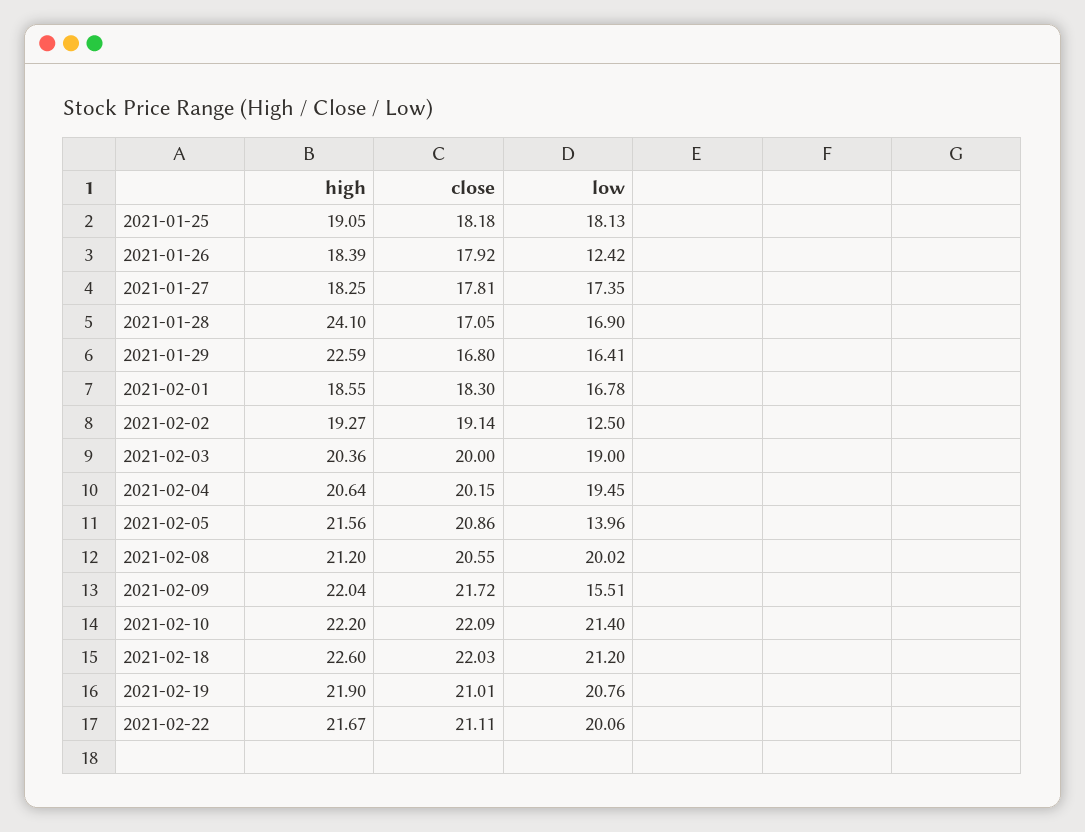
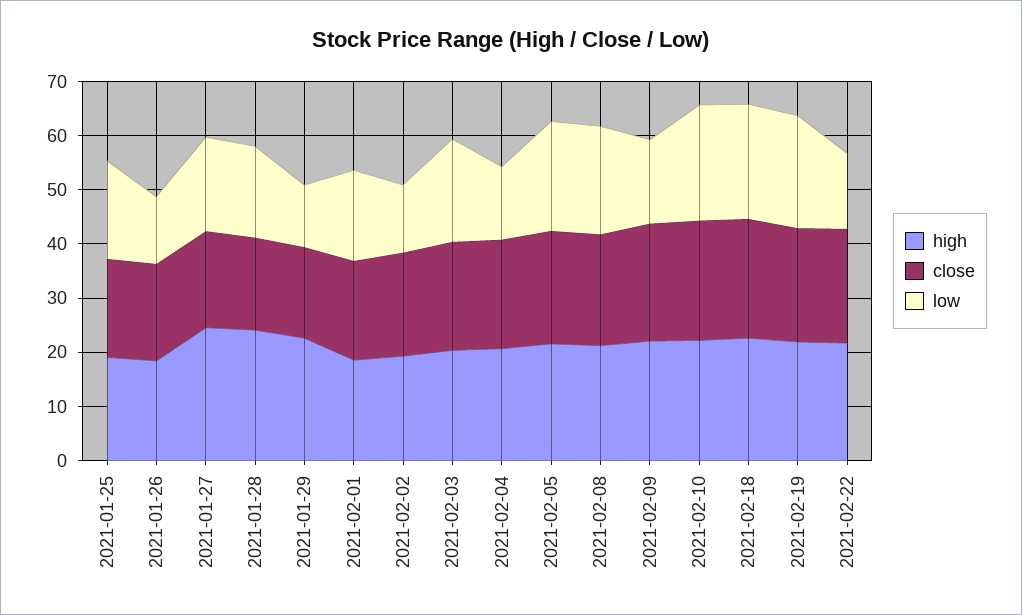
  {
    "high": {
      "2021-01-25": 19.05,
      "2021-01-26": 18.39,
-     "2021-01-27": 18.25,
+     "2021-01-27": 24,
      "2021-01-28": 24.1,
      "2021-01-29": 22.59,
      "2021-02-01": 18.55,
      "2021-02-02": 19.27,
      "2021-02-03": 20.36,
      "2021-02-04": 20.64,
      "2021-02-05": 21.56,
      "2021-02-08": 21.2,
      "2021-02-09": 22.04,
      "2021-02-10": 22.2,
      "2021-02-18": 22.6,
      "2021-02-19": 21.9,
      "2021-02-22": 21.67
    },
    "close": {
      "2021-01-25": 18.18,
      "2021-01-26": 17.92,
      "2021-01-27": 17.81,
      "2021-01-28": 17.05,
      "2021-01-29": 16.8,
      "2021-02-01": 18.3,
      "2021-02-02": 19.14,
      "2021-02-03": 20,
      "2021-02-04": 20.15,
      "2021-02-05": 20.86,
      "2021-02-08": 20.55,
      "2021-02-09": 21.72,
      "2021-02-10": 22.09,
      "2021-02-18": 22.03,
      "2021-02-19": 21.01,
      "2021-02-22": 21.11
    },
    "low": {
      "2021-01-25": 18.13,
      "2021-01-26": 12.42,
      "2021-01-27": 17.35,
      "2021-01-28": 16.9,
-     "2021-01-29": 16.41,
+     "2021-01-29": 12,
      "2021-02-01": 16.78,
      "2021-02-02": 12.5,
      "2021-02-03": 19,
-     "2021-02-04": 19.45,
+     "2021-02-04": 14,
-     "2021-02-05": 13.96,
+     "2021-02-05": 20,
      "2021-02-08": 20.02,
      "2021-02-09": 15.51,
      "2021-02-10": 21.4,
      "2021-02-18": 21.2,
      "2021-02-19": 20.76,
-     "2021-02-22": 20.06
+     "2021-02-22": 14
    }
  }

